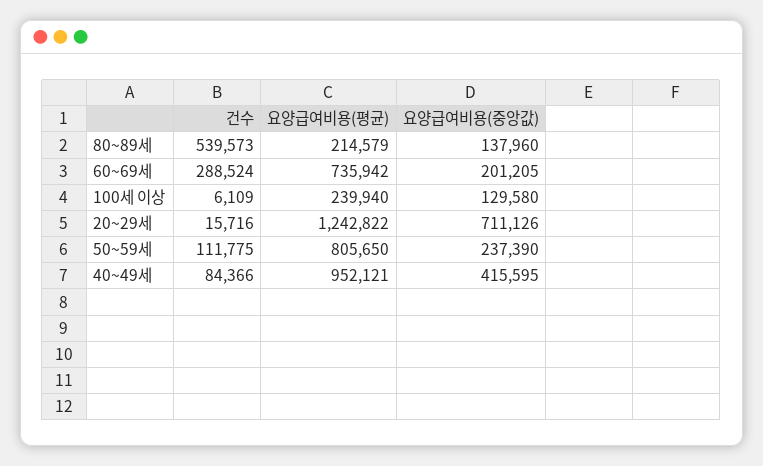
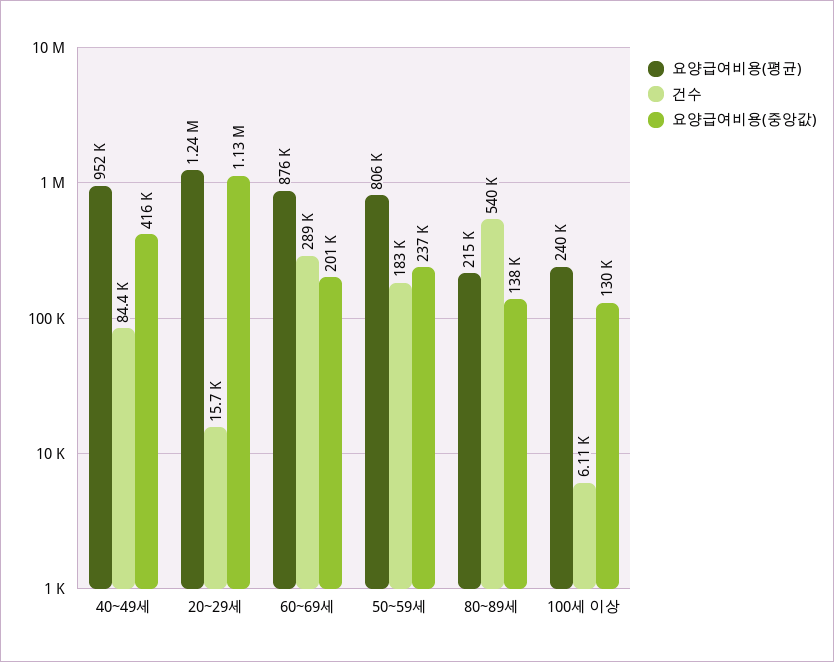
  {
    "건수": {
      "80~89세": 539573,
      "60~69세": 288524,
      "100세 이상": 6109,
      "20~29세": 15716,
-     "50~59세": 111775,
+     "50~59세": 183000,
      "40~49세": 84366
    },
    "요양급여비용(평균)": {
      "80~89세": 214579,
-     "60~69세": 735942,
+     "60~69세": 876000,
      "100세 이상": 239940,
      "20~29세": 1242822,
      "50~59세": 805650,
      "40~49세": 952121
    },
    "요양급여비용(중앙값)": {
      "80~89세": 137960,
      "60~69세": 201205,
      "100세 이상": 129580,
-     "20~29세": 711126,
+     "20~29세": 1130000,
      "50~59세": 237390,
      "40~49세": 415595
    }
  }

